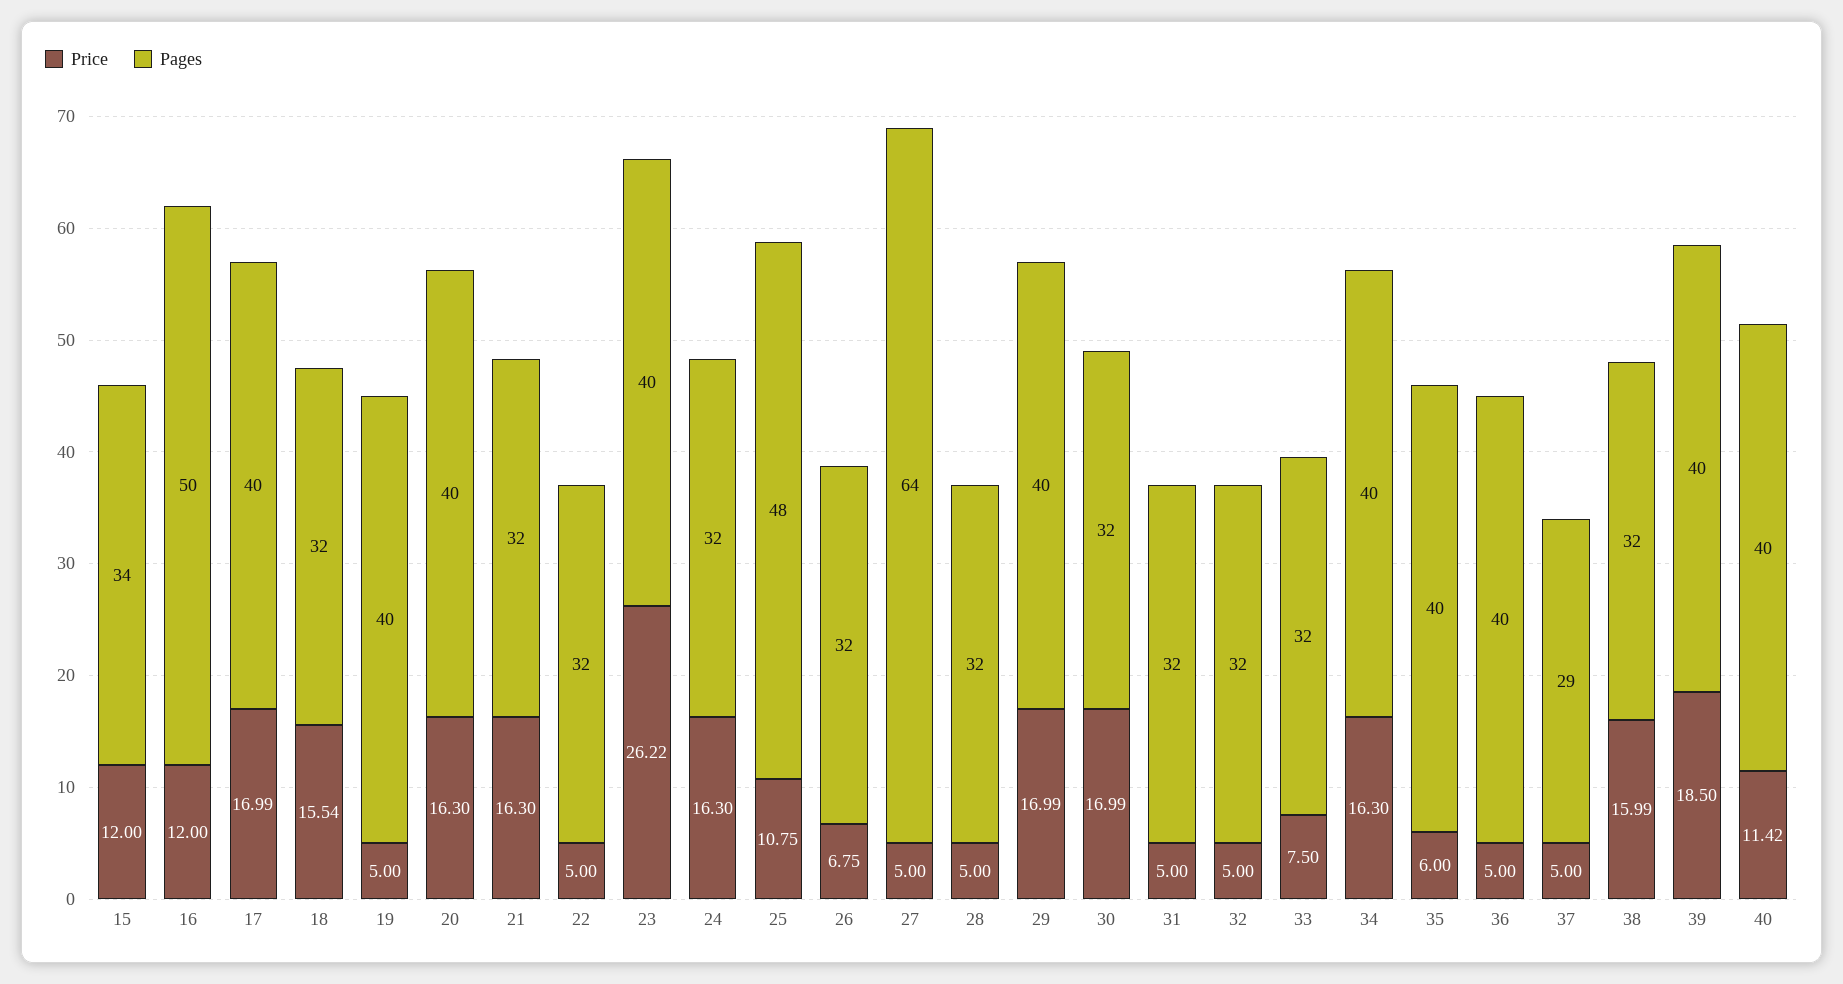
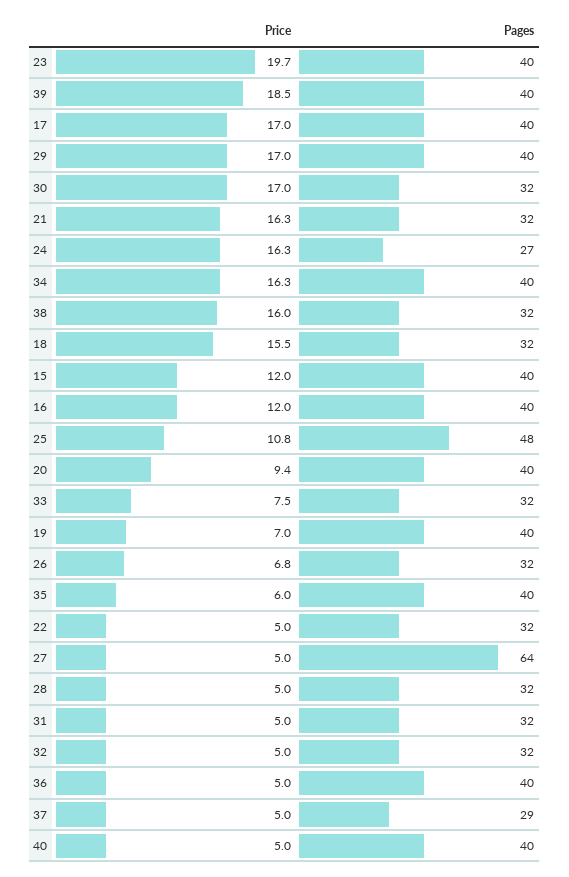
  {
    "Price": {
      "15": 12,
      "16": 12,
      "17": 16.99,
      "18": 15.54,
-     "19": 5,
+     "19": 7,
-     "20": 16.3,
+     "20": 9.4,
      "21": 16.3,
      "22": 5,
-     "23": 26.22,
+     "23": 19.7,
      "24": 16.3,
      "25": 10.75,
      "26": 6.75,
      "27": 5,
      "28": 5,
      "29": 16.99,
      "30": 16.99,
      "31": 5,
      "32": 5,
      "33": 7.5,
      "34": 16.3,
      "35": 6,
      "36": 5,
      "37": 5,
      "38": 15.99,
      "39": 18.5,
-     "40": 11.42
+     "40": 5
    },
    "Pages": {
-     "15": 34,
+     "15": 40,
-     "16": 50,
+     "16": 40,
      "17": 40,
      "18": 32,
      "19": 40,
      "20": 40,
      "21": 32,
      "22": 32,
      "23": 40,
-     "24": 32,
+     "24": 27,
      "25": 48,
      "26": 32,
      "27": 64,
      "28": 32,
      "29": 40,
      "30": 32,
      "31": 32,
      "32": 32,
      "33": 32,
      "34": 40,
      "35": 40,
      "36": 40,
      "37": 29,
      "38": 32,
      "39": 40,
      "40": 40
    }
  }

